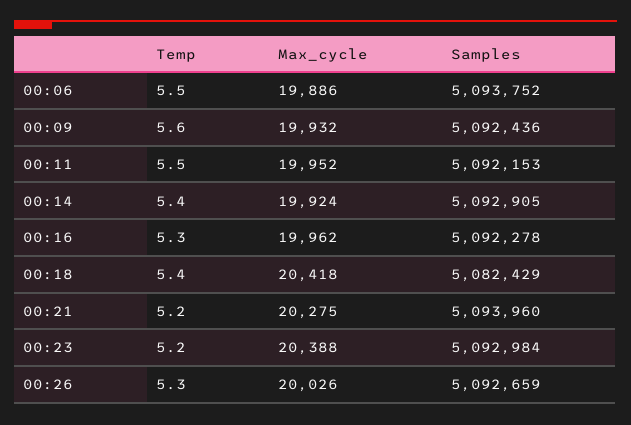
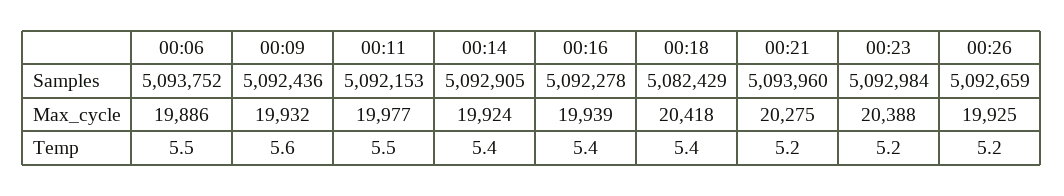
  {
    "Temp": {
      "00:06": 5.5,
      "00:09": 5.6,
      "00:11": 5.5,
      "00:14": 5.4,
-     "00:16": 5.3,
+     "00:16": 5.4,
      "00:18": 5.4,
      "00:21": 5.2,
      "00:23": 5.2,
-     "00:26": 5.3
+     "00:26": 5.2
    },
    "Max_cycle": {
      "00:06": 19886,
      "00:09": 19932,
-     "00:11": 19952,
+     "00:11": 19977,
      "00:14": 19924,
-     "00:16": 19962,
+     "00:16": 19939,
      "00:18": 20418,
      "00:21": 20275,
      "00:23": 20388,
-     "00:26": 20026
+     "00:26": 19925
    },
    "Samples": {
      "00:06": 5093752,
      "00:09": 5092436,
      "00:11": 5092153,
      "00:14": 5092905,
      "00:16": 5092278,
      "00:18": 5082429,
      "00:21": 5093960,
      "00:23": 5092984,
      "00:26": 5092659
    }
  }

